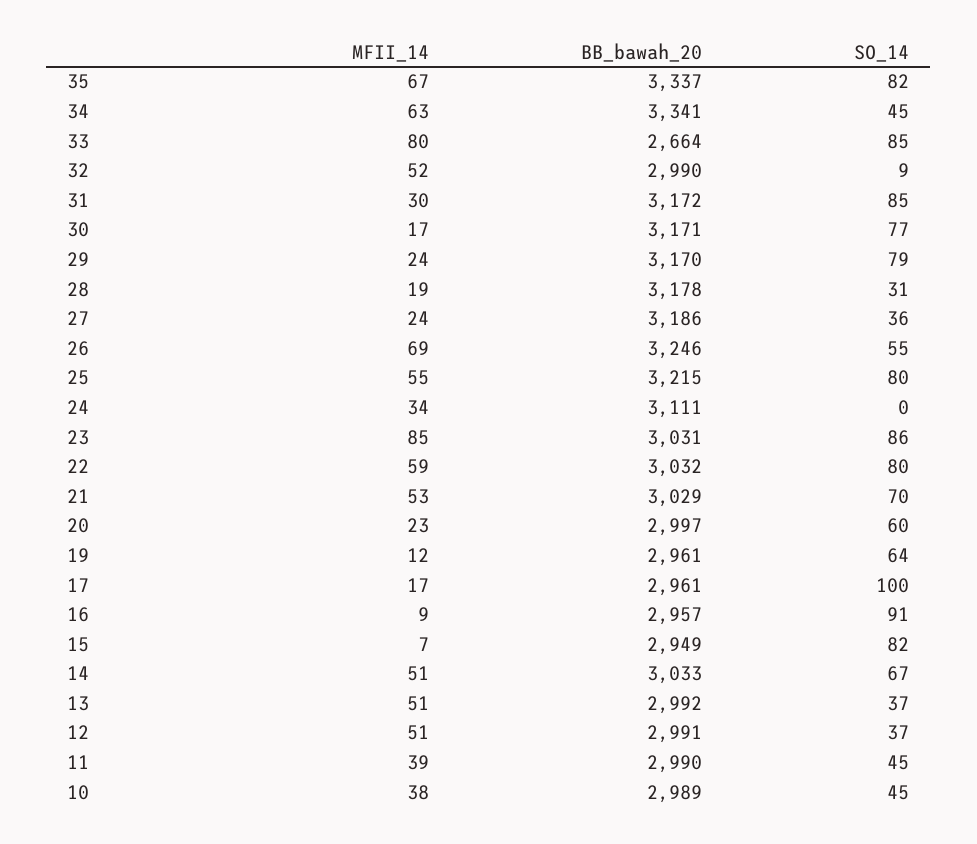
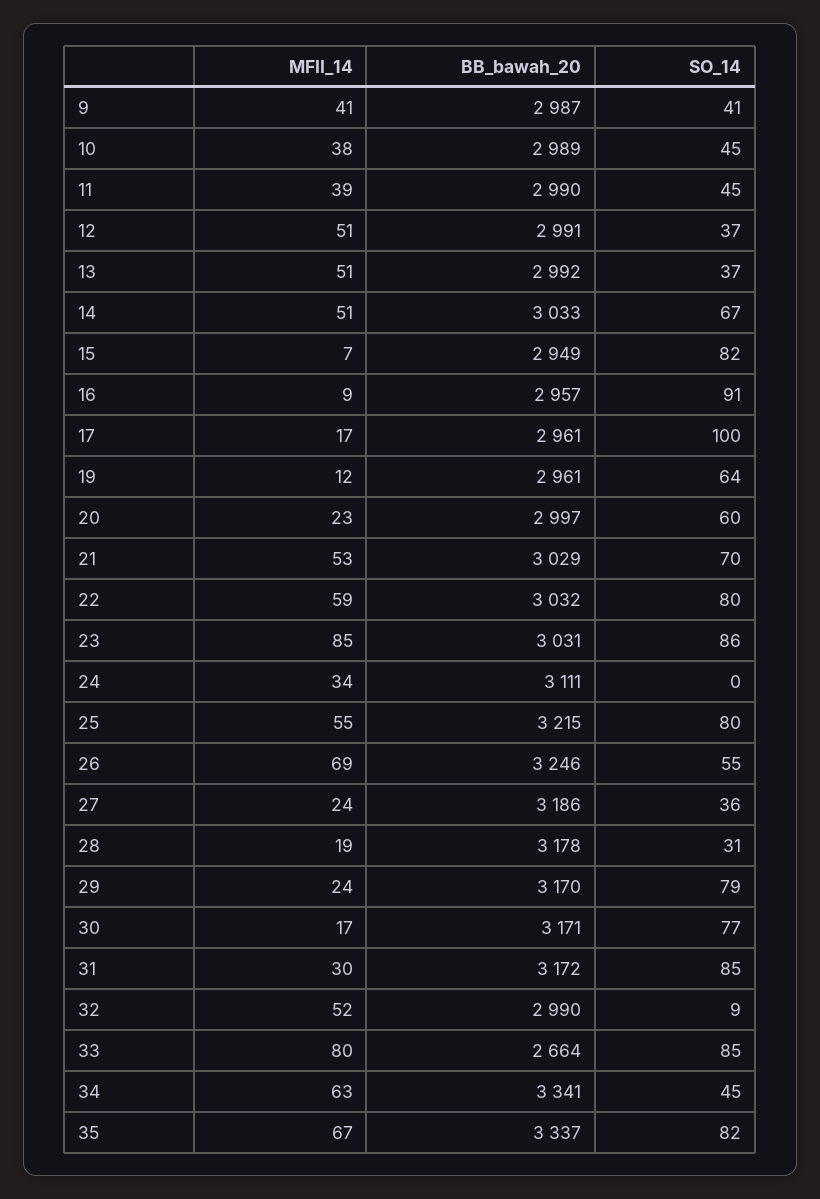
  {
    "MFII_14": {
      "35": 67,
      "34": 63,
      "33": 80,
      "32": 52,
      "31": 30,
      "30": 17,
      "29": 24,
      "28": 19,
      "27": 24,
      "26": 69,
      "25": 55,
      "24": 34,
      "23": 85,
      "22": 59,
      "21": 53,
      "20": 23,
      "19": 12,
      "17": 17,
      "16": 9,
      "15": 7,
      "14": 51,
      "13": 51,
      "12": 51,
      "11": 39,
-     "10": 38
+     "10": 38,
+     "9": 41
    },
    "BB_bawah_20": {
      "35": 3337,
      "34": 3341,
      "33": 2664,
      "32": 2990,
      "31": 3172,
      "30": 3171,
      "29": 3170,
      "28": 3178,
      "27": 3186,
      "26": 3246,
      "25": 3215,
      "24": 3111,
      "23": 3031,
      "22": 3032,
      "21": 3029,
      "20": 2997,
      "19": 2961,
      "17": 2961,
      "16": 2957,
      "15": 2949,
      "14": 3033,
      "13": 2992,
      "12": 2991,
      "11": 2990,
-     "10": 2989
+     "10": 2989,
+     "9": 2987
    },
    "SO_14": {
      "35": 82,
      "34": 45,
      "33": 85,
      "32": 9,
      "31": 85,
      "30": 77,
      "29": 79,
      "28": 31,
      "27": 36,
      "26": 55,
      "25": 80,
      "24": 0,
      "23": 86,
      "22": 80,
      "21": 70,
      "20": 60,
      "19": 64,
      "17": 100,
      "16": 91,
      "15": 82,
      "14": 67,
      "13": 37,
      "12": 37,
      "11": 45,
-     "10": 45
+     "10": 45,
+     "9": 41
    }
  }

